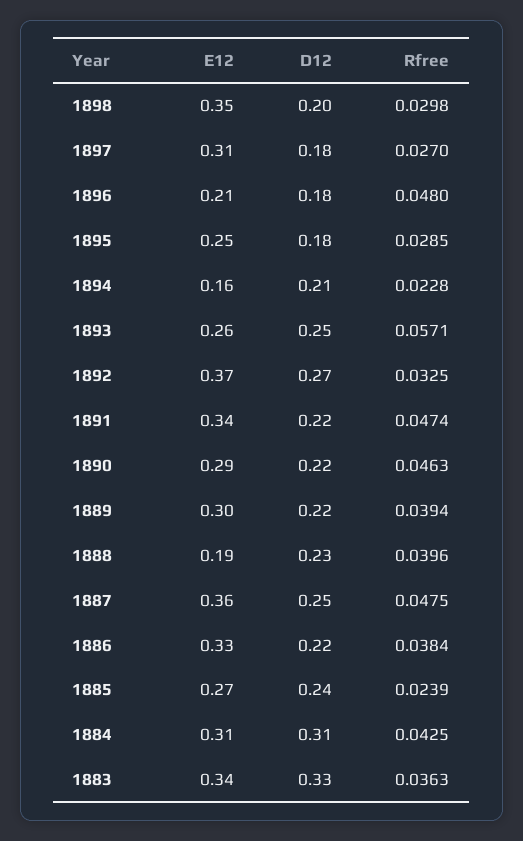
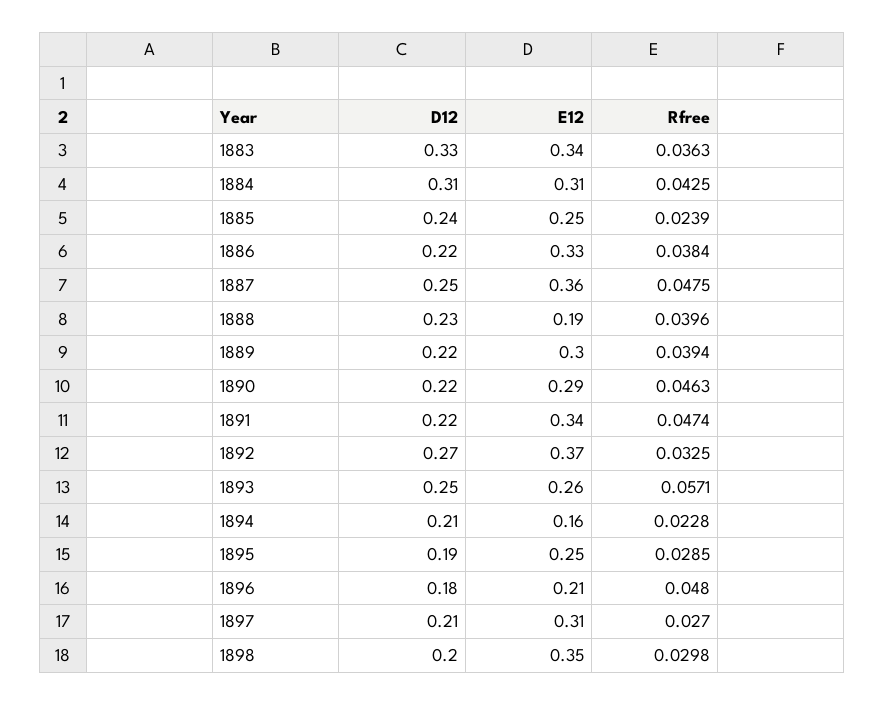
  {
    "E12": {
      "1898": 0.35,
      "1897": 0.31,
      "1896": 0.21,
      "1895": 0.25,
      "1894": 0.16,
      "1893": 0.26,
      "1892": 0.37,
      "1891": 0.34,
      "1890": 0.29,
      "1889": 0.3,
      "1888": 0.19,
      "1887": 0.36,
      "1886": 0.33,
-     "1885": 0.27,
+     "1885": 0.25,
      "1884": 0.31,
      "1883": 0.34
    },
    "D12": {
      "1898": 0.2,
-     "1897": 0.18,
+     "1897": 0.21,
      "1896": 0.18,
-     "1895": 0.18,
+     "1895": 0.19,
      "1894": 0.21,
      "1893": 0.25,
      "1892": 0.27,
      "1891": 0.22,
      "1890": 0.22,
      "1889": 0.22,
      "1888": 0.23,
      "1887": 0.25,
      "1886": 0.22,
      "1885": 0.24,
      "1884": 0.31,
      "1883": 0.33
    },
    "Rfree": {
      "1898": 0.0298,
      "1897": 0.027,
      "1896": 0.048,
      "1895": 0.0285,
      "1894": 0.0228,
      "1893": 0.0571,
      "1892": 0.0325,
      "1891": 0.0474,
      "1890": 0.0463,
      "1889": 0.0394,
      "1888": 0.0396,
      "1887": 0.0475,
      "1886": 0.0384,
      "1885": 0.0239,
      "1884": 0.0425,
      "1883": 0.0363
    }
  }

